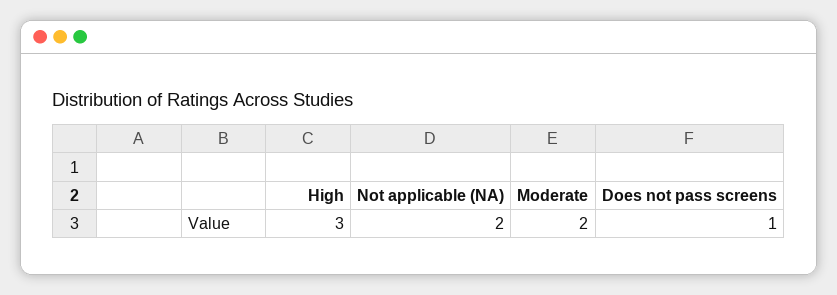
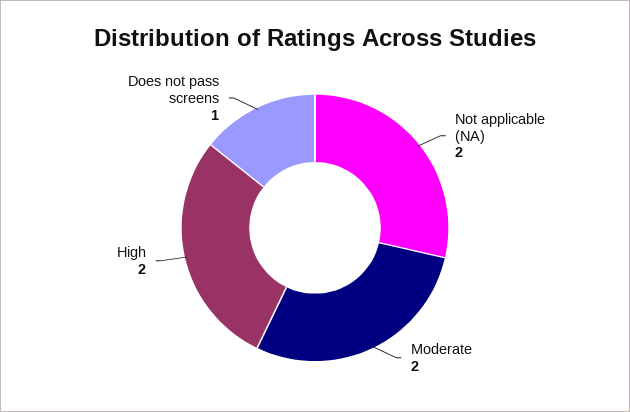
  {
-   "High": 3,
+   "High": 2,
    "Not applicable (NA)": 2,
    "Moderate": 2,
    "Does not pass screens": 1
  }

